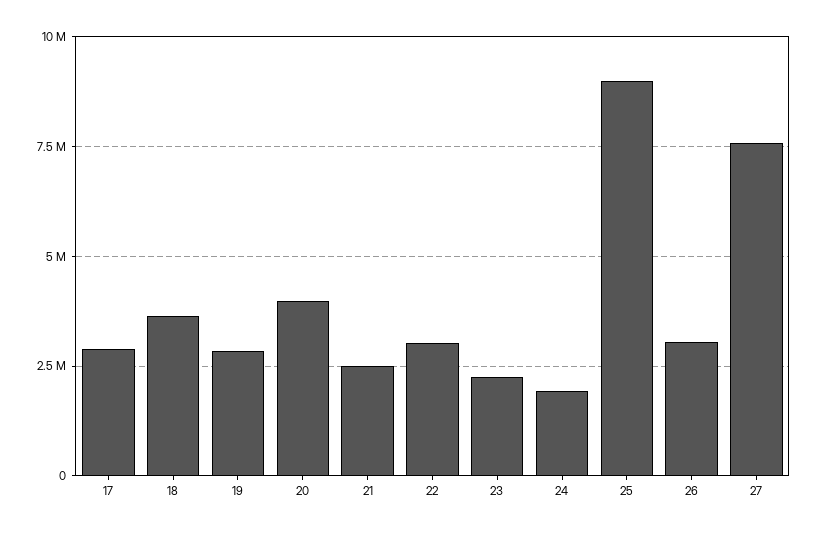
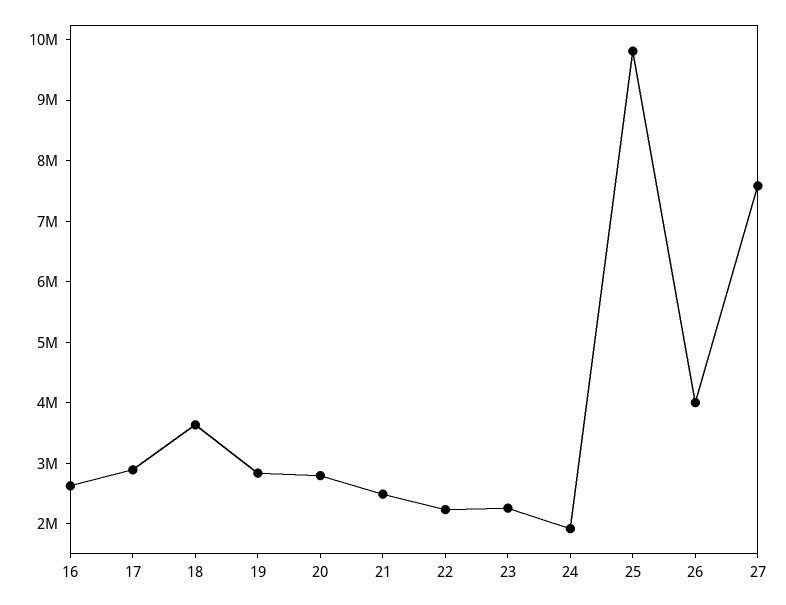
  {
    "17": 2800000,
    "18": 3600000,
    "19": 2800000,
-   "20": 4000000,
+   "20": 2800000,
    "21": 2400000,
-   "22": 3000000,
+   "22": 2200000,
    "23": 2200000,
    "24": 2000000,
-   "25": 9000000,
+   "25": 9800000,
-   "26": 3000000,
+   "26": 4000000,
-   "27": 7600000
+   "27": 7600000,
+   "16": 2600000
  }

